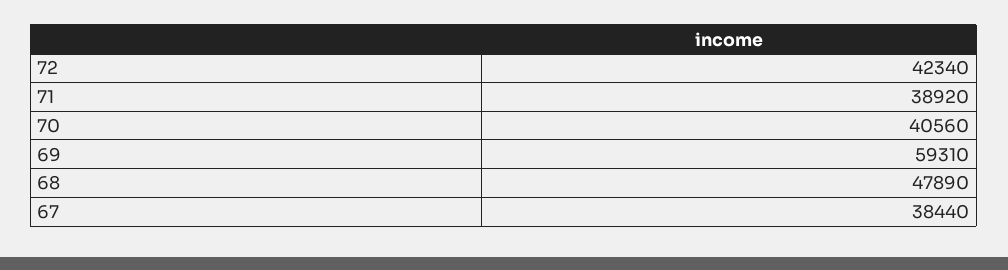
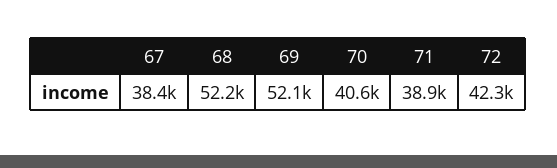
  {
    "72": 42340,
    "71": 38920,
    "70": 40560,
-   "69": 59310,
+   "69": 52100,
-   "68": 47890,
+   "68": 52200,
    "67": 38440
  }

